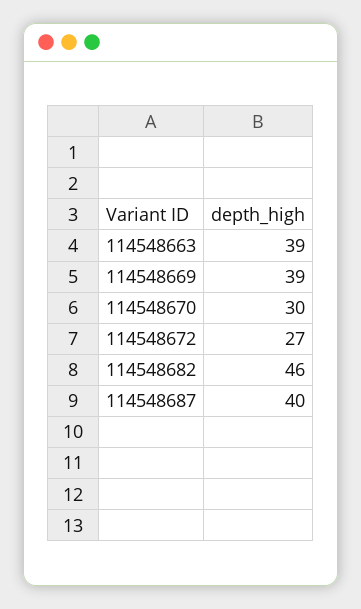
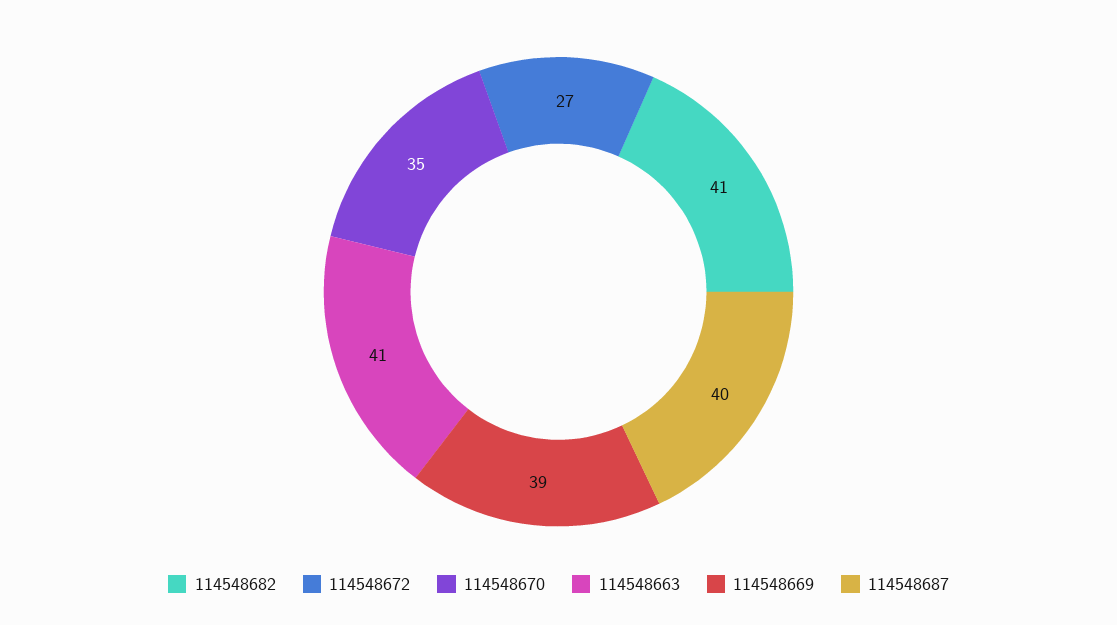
  {
-   "114548663": 39,
+   "114548663": 41,
    "114548669": 39,
-   "114548670": 30,
+   "114548670": 35,
    "114548672": 27,
-   "114548682": 46,
+   "114548682": 41,
    "114548687": 40
  }

